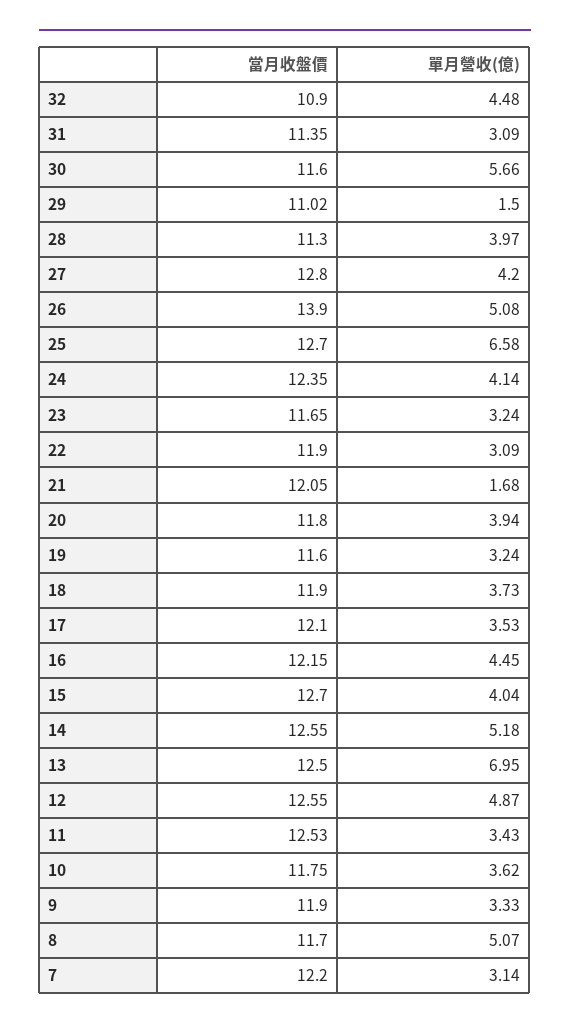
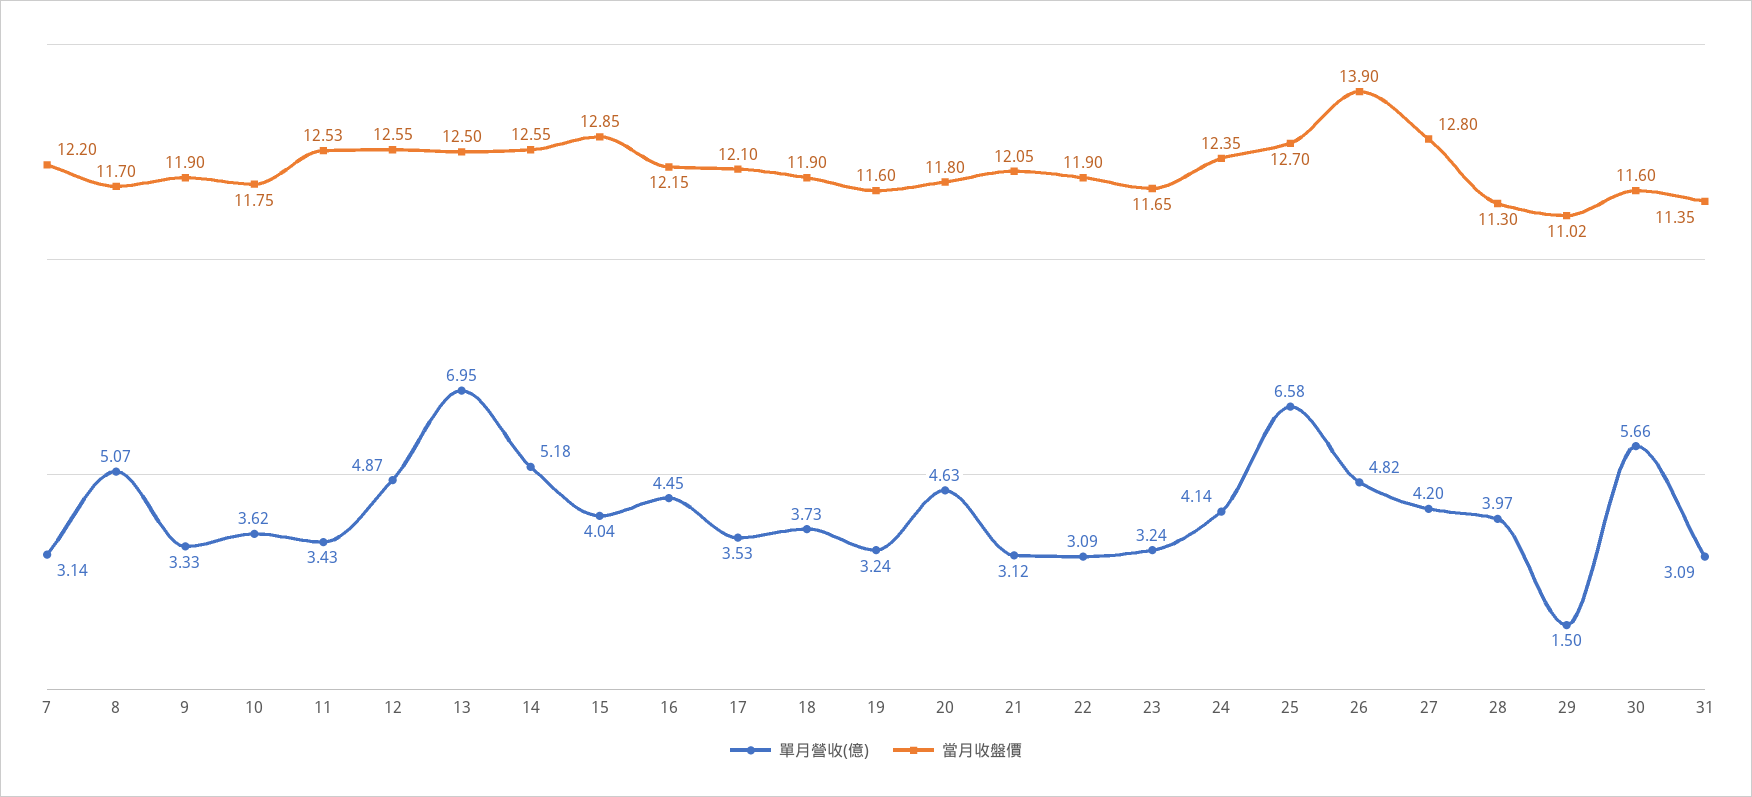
  {
    "當月收盤價": {
-     "32": 10.9,
      "31": 11.35,
      "30": 11.6,
      "29": 11.02,
      "28": 11.3,
      "27": 12.8,
      "26": 13.9,
      "25": 12.7,
      "24": 12.35,
      "23": 11.65,
      "22": 11.9,
      "21": 12.05,
      "20": 11.8,
      "19": 11.6,
      "18": 11.9,
      "17": 12.1,
      "16": 12.15,
-     "15": 12.7,
+     "15": 12.85,
      "14": 12.55,
      "13": 12.5,
      "12": 12.55,
      "11": 12.53,
      "10": 11.75,
      "9": 11.9,
      "8": 11.7,
      "7": 12.2
    },
    "單月營收(億)": {
-     "32": 4.48,
      "31": 3.09,
      "30": 5.66,
      "29": 1.5,
      "28": 3.97,
      "27": 4.2,
-     "26": 5.08,
+     "26": 4.82,
      "25": 6.58,
      "24": 4.14,
      "23": 3.24,
      "22": 3.09,
-     "21": 1.68,
+     "21": 3.12,
-     "20": 3.94,
+     "20": 4.63,
      "19": 3.24,
      "18": 3.73,
      "17": 3.53,
      "16": 4.45,
      "15": 4.04,
      "14": 5.18,
      "13": 6.95,
      "12": 4.87,
      "11": 3.43,
      "10": 3.62,
      "9": 3.33,
      "8": 5.07,
      "7": 3.14
    }
  }

